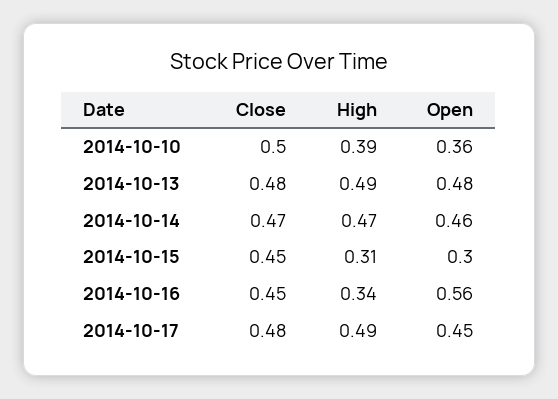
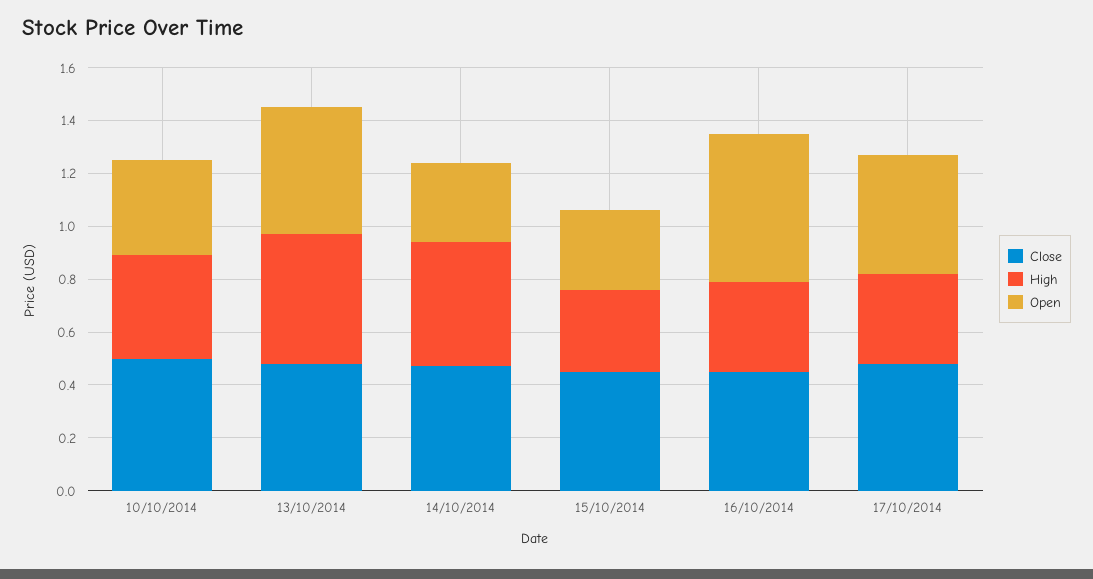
  {
    "Close": {
      "2014-10-10": 0.5,
      "2014-10-13": 0.48,
      "2014-10-14": 0.47,
      "2014-10-15": 0.45,
      "2014-10-16": 0.45,
      "2014-10-17": 0.48
    },
    "High": {
      "2014-10-10": 0.39,
      "2014-10-13": 0.49,
      "2014-10-14": 0.47,
      "2014-10-15": 0.31,
      "2014-10-16": 0.34,
-     "2014-10-17": 0.49
+     "2014-10-17": 0.35
    },
    "Open": {
      "2014-10-10": 0.36,
      "2014-10-13": 0.48,
-     "2014-10-14": 0.46,
+     "2014-10-14": 0.3,
      "2014-10-15": 0.3,
      "2014-10-16": 0.56,
      "2014-10-17": 0.45
    }
  }

